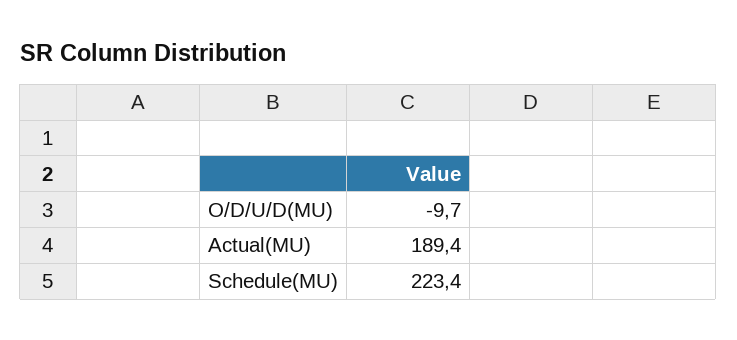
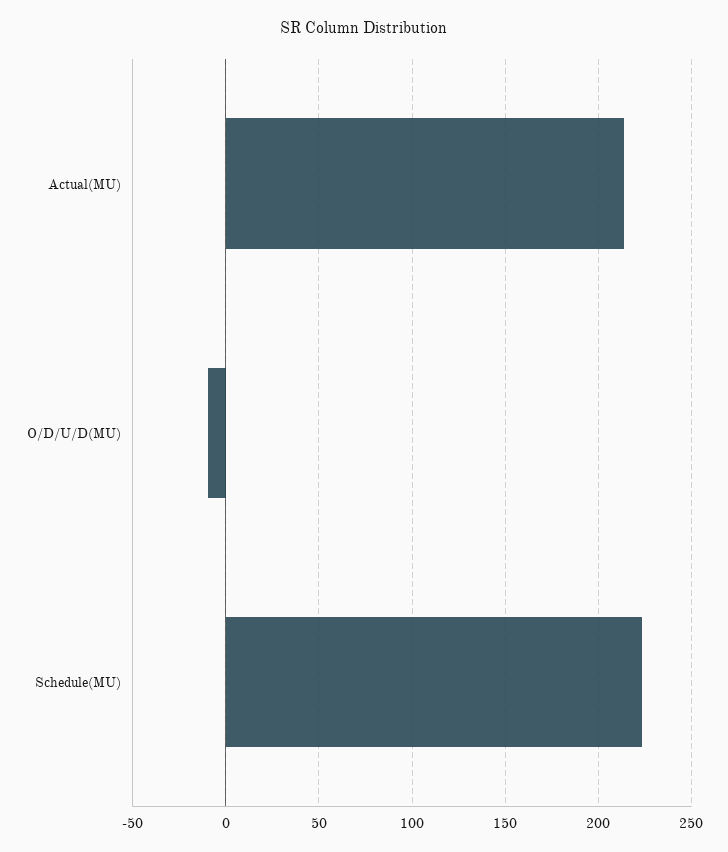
  {
    "O/D/U/D(MU)": -9.7,
-   "Actual(MU)": 189.4,
+   "Actual(MU)": 215,
    "Schedule(MU)": 223.4
  }

